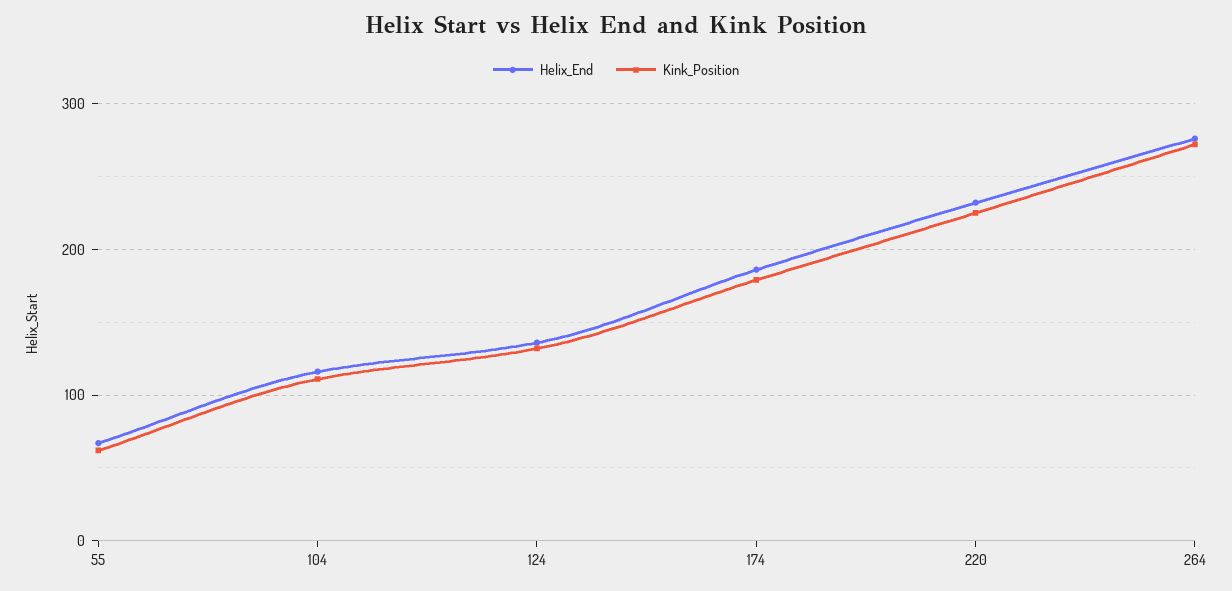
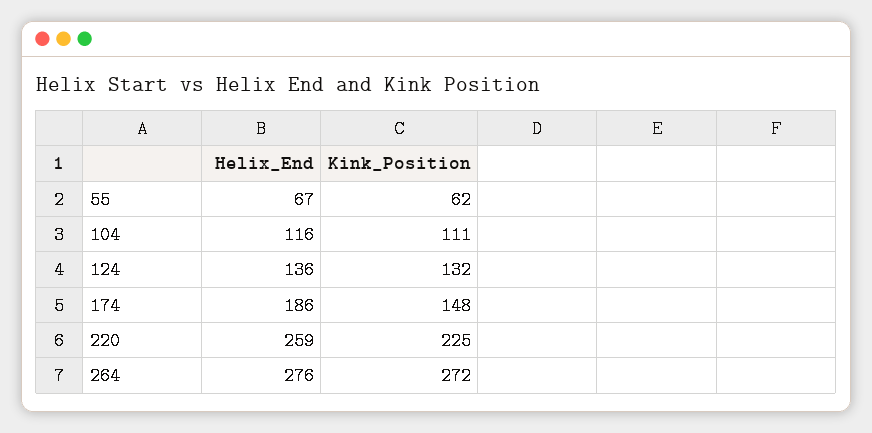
  {
    "Helix_End": {
      "55": 67,
      "104": 116,
      "124": 136,
      "174": 186,
-     "220": 230,
+     "220": 259,
      "264": 276
    },
    "Kink_Position": {
      "55": 62,
      "104": 111,
      "124": 132,
-     "174": 180,
+     "174": 148,
      "220": 225,
      "264": 272
    }
  }

